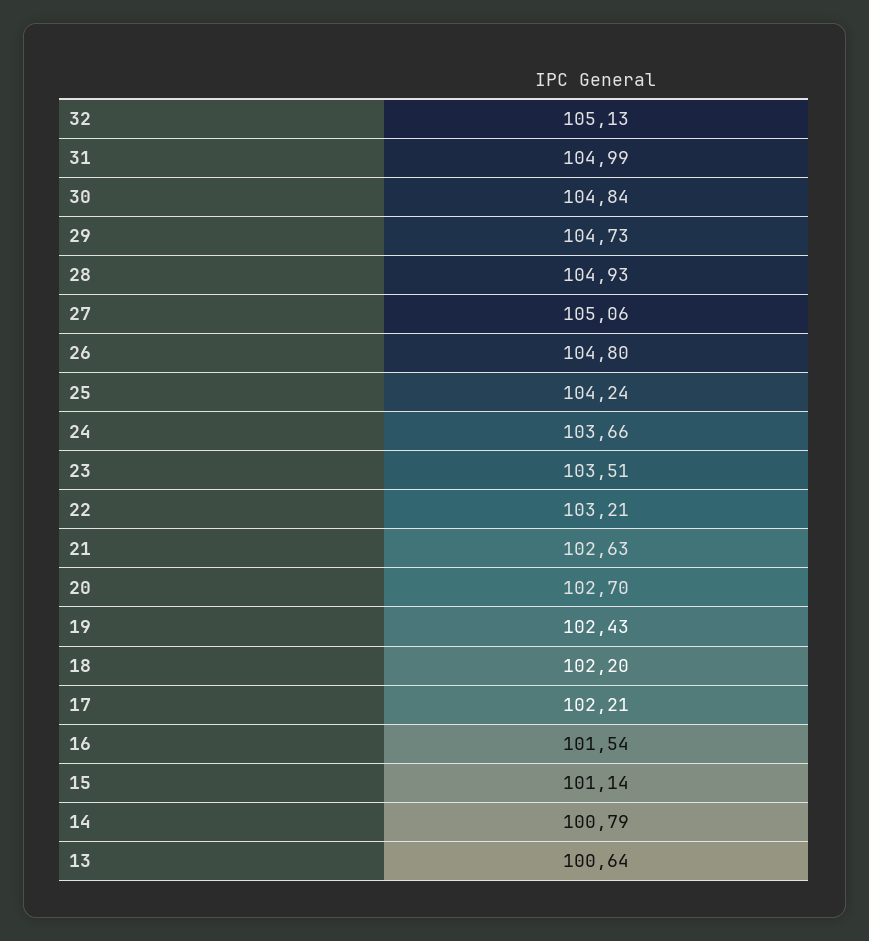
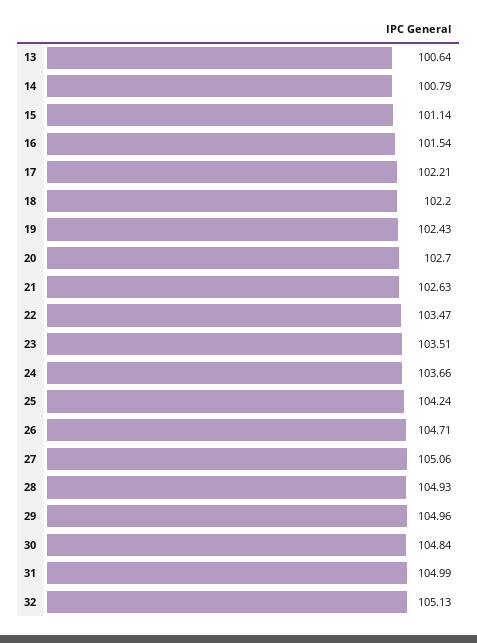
  {
    "32": 105.13,
    "31": 104.99,
    "30": 104.84,
-   "29": 104.73,
+   "29": 104.96,
    "28": 104.93,
    "27": 105.06,
-   "26": 104.8,
+   "26": 104.71,
    "25": 104.24,
    "24": 103.66,
    "23": 103.51,
-   "22": 103.21,
+   "22": 103.47,
    "21": 102.63,
    "20": 102.7,
    "19": 102.43,
    "18": 102.2,
    "17": 102.21,
    "16": 101.54,
    "15": 101.14,
    "14": 100.79,
    "13": 100.64
  }

